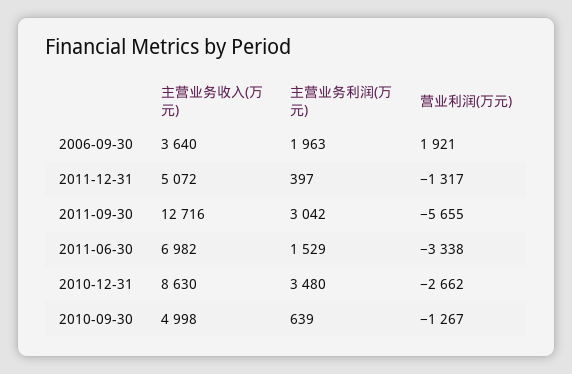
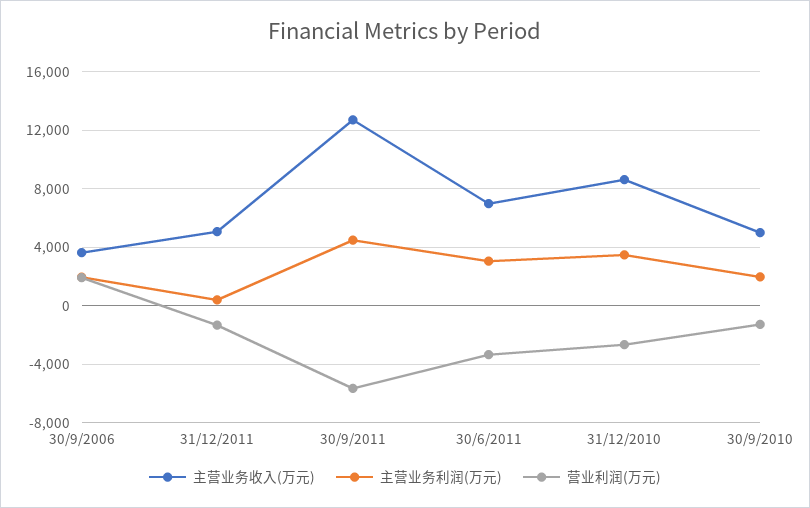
  {
    "主营业务收入(万元)": {
      "2006-09-30": 3640,
      "2011-12-31": 5072,
      "2011-09-30": 12716,
      "2011-06-30": 6982,
      "2010-12-31": 8630,
      "2010-09-30": 4998
    },
    "主营业务利润(万元)": {
      "2006-09-30": 1963,
      "2011-12-31": 397,
-     "2011-09-30": 3042,
+     "2011-09-30": 4500,
-     "2011-06-30": 1529,
+     "2011-06-30": 3000,
      "2010-12-31": 3480,
-     "2010-09-30": 639
+     "2010-09-30": 2000
    },
    "营业利润(万元)": {
      "2006-09-30": 1921,
      "2011-12-31": -1317,
      "2011-09-30": -5655,
      "2011-06-30": -3338,
      "2010-12-31": -2662,
      "2010-09-30": -1267
    }
  }

